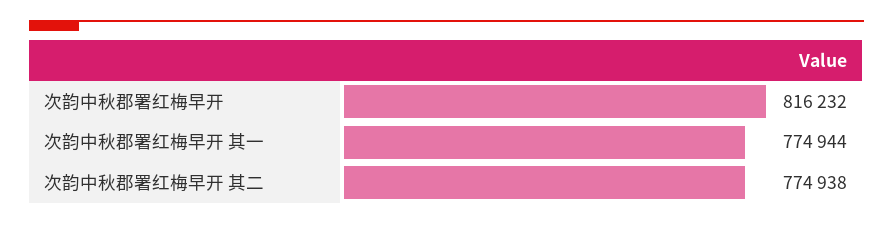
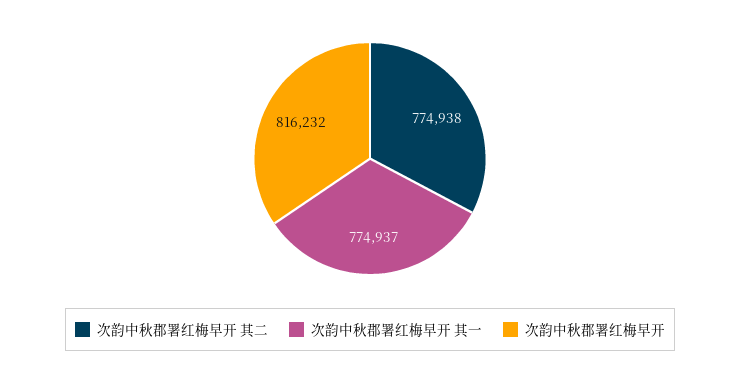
  {
    "次韵中秋郡署红梅早开": 816232,
-   "次韵中秋郡署红梅早开 其一": 774944,
+   "次韵中秋郡署红梅早开 其一": 774937,
    "次韵中秋郡署红梅早开 其二": 774938
  }

